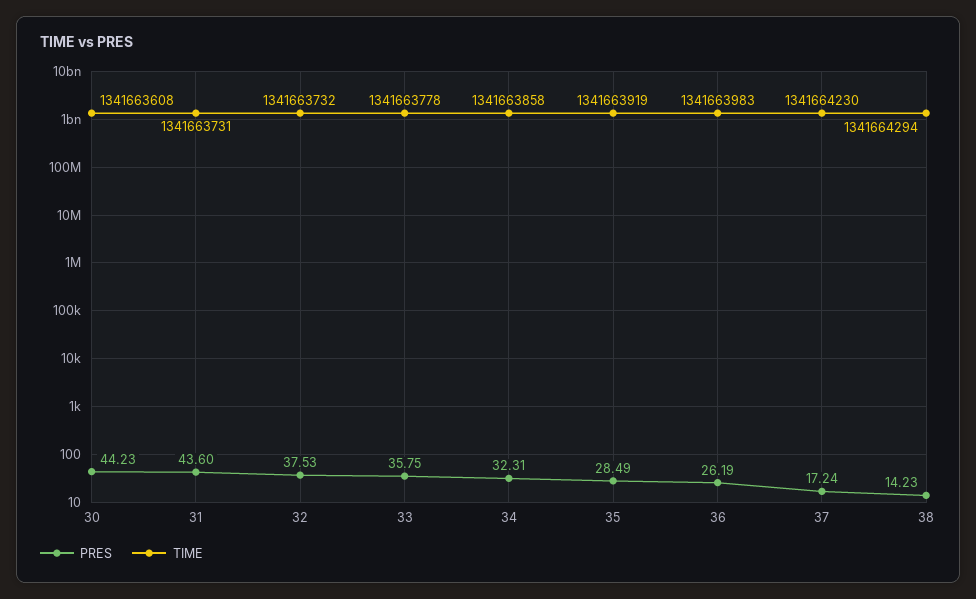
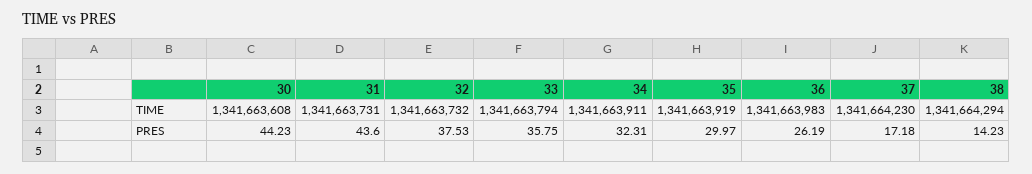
  {
    "PRES": {
      "30": 44.23,
      "31": 43.6,
      "32": 37.53,
      "33": 35.75,
      "34": 32.31,
-     "35": 28.49,
+     "35": 29.97,
      "36": 26.19,
-     "37": 17.24,
+     "37": 17.18,
      "38": 14.23
    },
    "TIME": {
      "30": 1341663608,
      "31": 1341663731,
      "32": 1341663732,
-     "33": 1341663778,
+     "33": 1341663794,
-     "34": 1341663858,
+     "34": 1341663911,
      "35": 1341663919,
      "36": 1341663983,
      "37": 1341664230,
      "38": 1341664294
    }
  }

